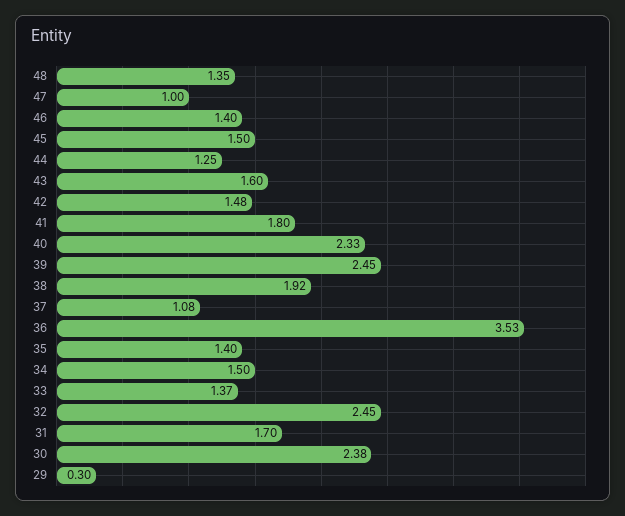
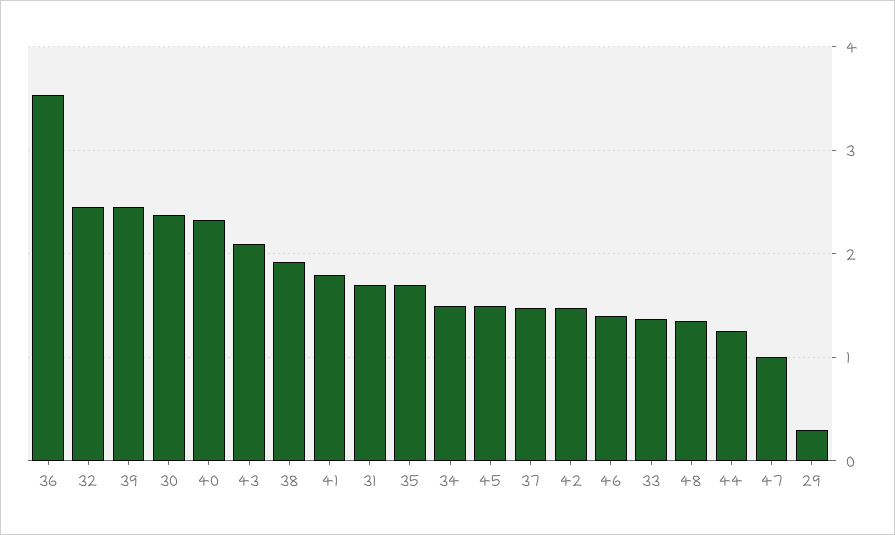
  {
    "48": 1.35,
    "47": 1,
    "46": 1.4,
    "45": 1.5,
    "44": 1.25,
-   "43": 1.6,
+   "43": 2.1,
    "42": 1.48,
    "41": 1.8,
    "40": 2.33,
    "39": 2.45,
    "38": 1.92,
-   "37": 1.08,
+   "37": 1.5,
    "36": 3.53,
-   "35": 1.4,
+   "35": 1.7,
    "34": 1.5,
    "33": 1.37,
    "32": 2.45,
    "31": 1.7,
    "30": 2.38,
    "29": 0.3
  }

